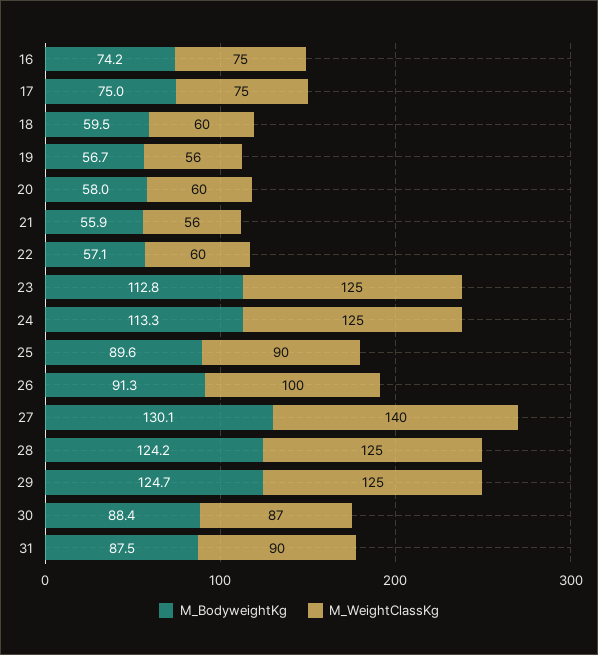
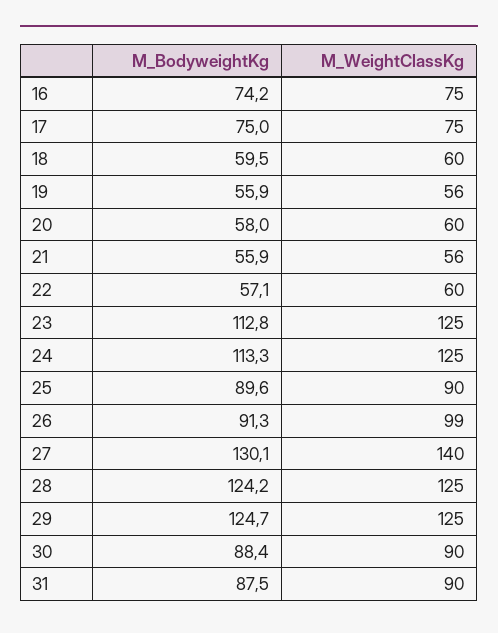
  {
    "M_BodyweightKg": {
      "16": 74.2,
      "17": 75,
      "18": 59.5,
-     "19": 56.7,
+     "19": 55.9,
      "20": 58,
      "21": 55.9,
      "22": 57.1,
      "23": 112.8,
      "24": 113.3,
      "25": 89.6,
      "26": 91.3,
      "27": 130.1,
      "28": 124.2,
      "29": 124.7,
      "30": 88.4,
      "31": 87.5
    },
    "M_WeightClassKg": {
      "16": 75,
      "17": 75,
      "18": 60,
      "19": 56,
      "20": 60,
      "21": 56,
      "22": 60,
      "23": 125,
      "24": 125,
      "25": 90,
-     "26": 100,
+     "26": 99,
      "27": 140,
      "28": 125,
      "29": 125,
-     "30": 87,
+     "30": 90,
      "31": 90
    }
  }

